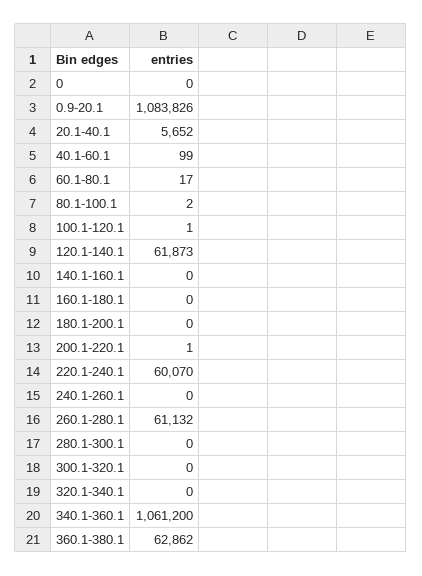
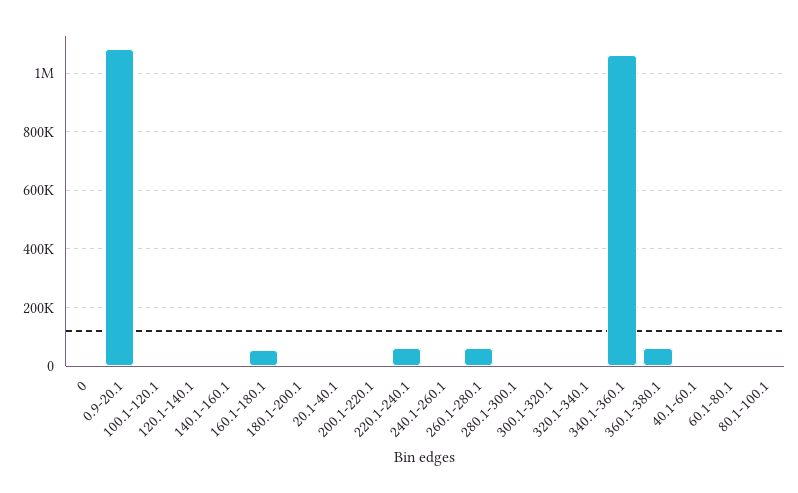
  {
    "0": 0,
    "0.9-20.1": 1083826,
    "20.1-40.1": 5652,
    "40.1-60.1": 99,
    "60.1-80.1": 17,
    "80.1-100.1": 2,
    "100.1-120.1": 1,
-   "120.1-140.1": 61873,
+   "120.1-140.1": 0,
    "140.1-160.1": 0,
-   "160.1-180.1": 0,
+   "160.1-180.1": 50000,
    "180.1-200.1": 0,
    "200.1-220.1": 1,
    "220.1-240.1": 60070,
    "240.1-260.1": 0,
    "260.1-280.1": 61132,
    "280.1-300.1": 0,
    "300.1-320.1": 0,
    "320.1-340.1": 0,
    "340.1-360.1": 1061200,
    "360.1-380.1": 62862
  }

